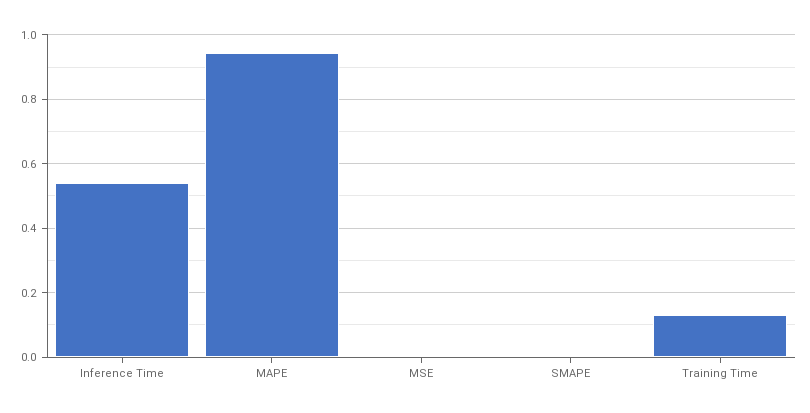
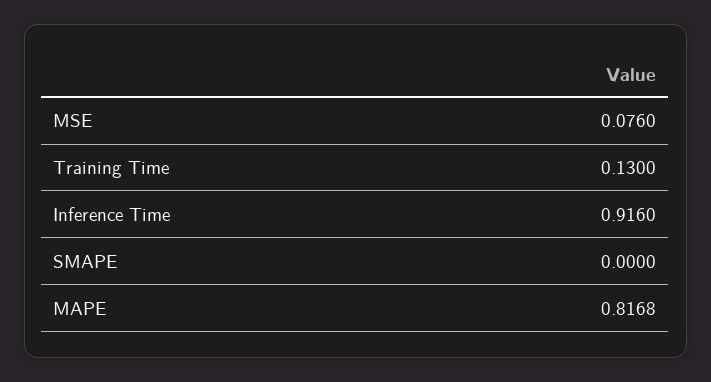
  {
-   "Inference Time": 0.54,
+   "Inference Time": 0.916,
-   "MAPE": 0.94,
+   "MAPE": 0.8168,
-   "MSE": 0,
+   "MSE": 0.076,
    "SMAPE": 0,
    "Training Time": 0.13
  }

